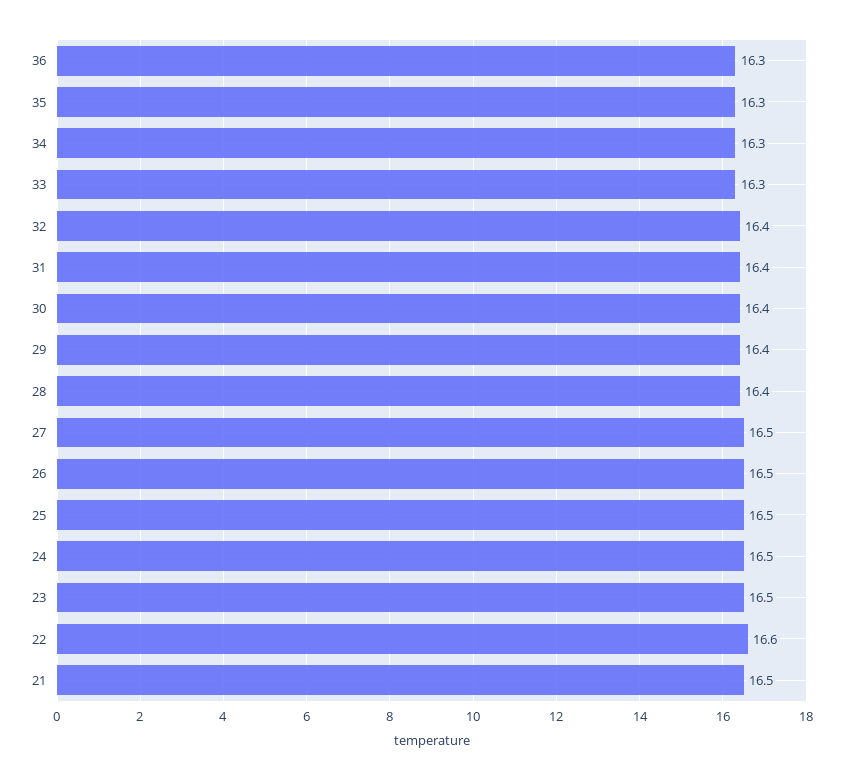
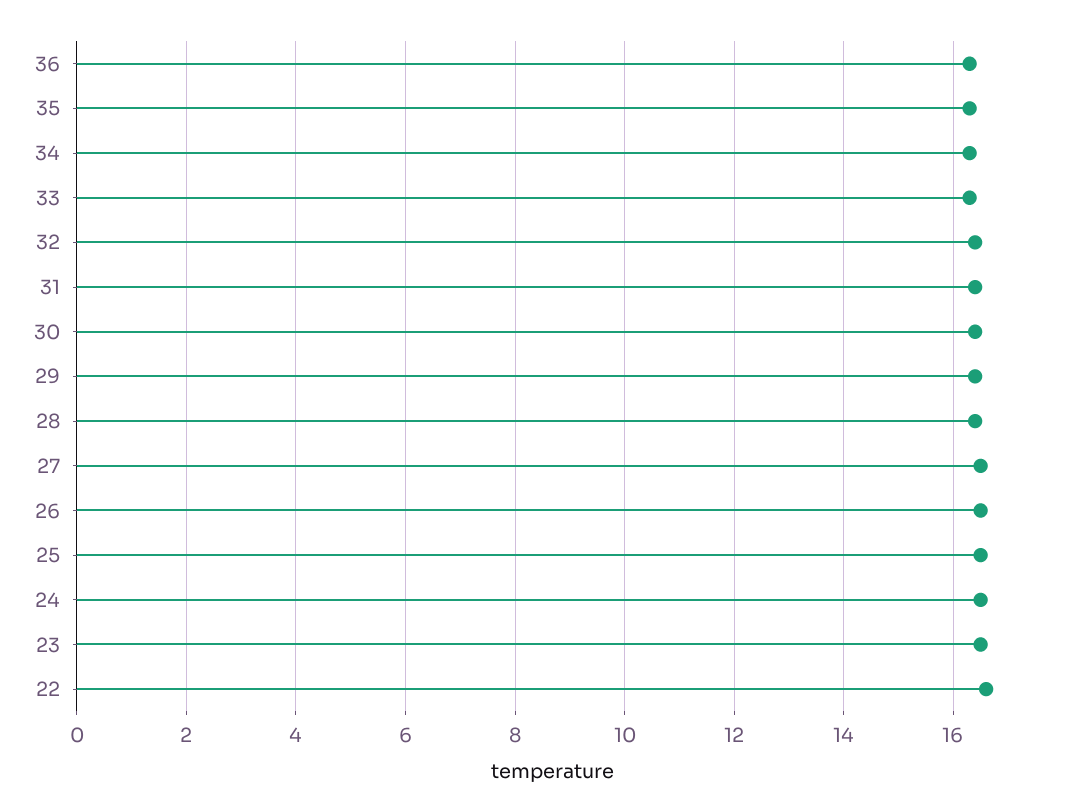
  {
    "36": 16.3,
    "35": 16.3,
    "34": 16.3,
    "33": 16.3,
    "32": 16.4,
    "31": 16.4,
    "30": 16.4,
    "29": 16.4,
    "28": 16.4,
    "27": 16.5,
    "26": 16.5,
    "25": 16.5,
    "24": 16.5,
    "23": 16.5,
-   "22": 16.6,
+   "22": 16.6
-   "21": 16.5
  }

